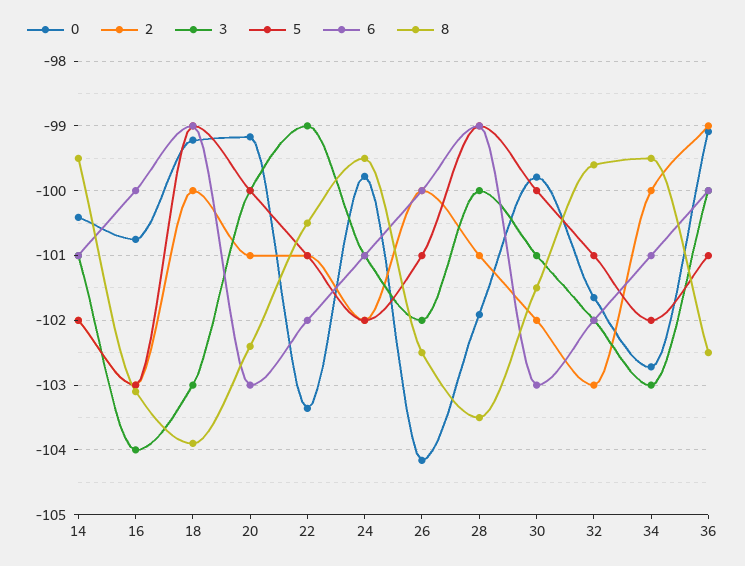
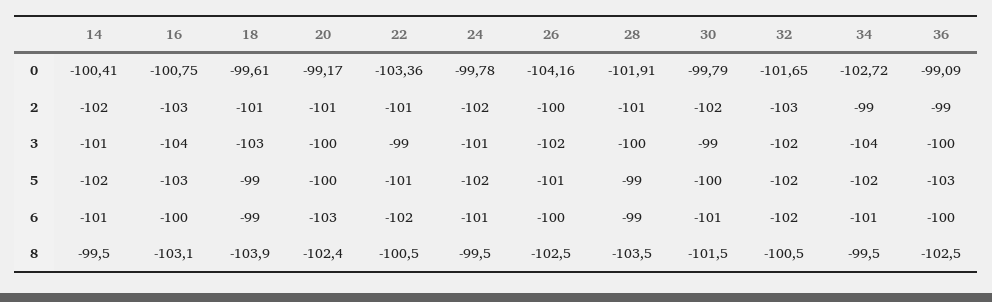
  {
    "0": {
      "14": -100.41,
      "16": -100.75,
-     "18": -99.2,
+     "18": -99.61,
      "20": -99.17,
      "22": -103.36,
      "24": -99.78,
      "26": -104.16,
      "28": -101.91,
      "30": -99.79,
      "32": -101.65,
      "34": -102.72,
      "36": -99.09
    },
    "2": {
      "14": -102,
      "16": -103,
-     "18": -100,
+     "18": -101,
      "20": -101,
      "22": -101,
      "24": -102,
      "26": -100,
      "28": -101,
      "30": -102,
      "32": -103,
-     "34": -100,
+     "34": -99,
      "36": -99
    },
    "3": {
      "14": -101,
      "16": -104,
      "18": -103,
      "20": -100,
      "22": -99,
      "24": -101,
      "26": -102,
      "28": -100,
-     "30": -101,
+     "30": -99,
      "32": -102,
-     "34": -103,
+     "34": -104,
      "36": -100
    },
    "5": {
      "14": -102,
      "16": -103,
      "18": -99,
      "20": -100,
      "22": -101,
      "24": -102,
      "26": -101,
      "28": -99,
      "30": -100,
-     "32": -101,
+     "32": -102,
      "34": -102,
-     "36": -101
+     "36": -103
    },
    "6": {
      "14": -101,
      "16": -100,
      "18": -99,
      "20": -103,
      "22": -102,
      "24": -101,
      "26": -100,
      "28": -99,
-     "30": -103,
+     "30": -101,
      "32": -102,
      "34": -101,
      "36": -100
    },
    "8": {
      "14": -99.5,
      "16": -103.1,
      "18": -103.9,
      "20": -102.4,
      "22": -100.5,
      "24": -99.5,
      "26": -102.5,
      "28": -103.5,
      "30": -101.5,
-     "32": -99.6,
+     "32": -100.5,
      "34": -99.5,
      "36": -102.5
    }
  }

